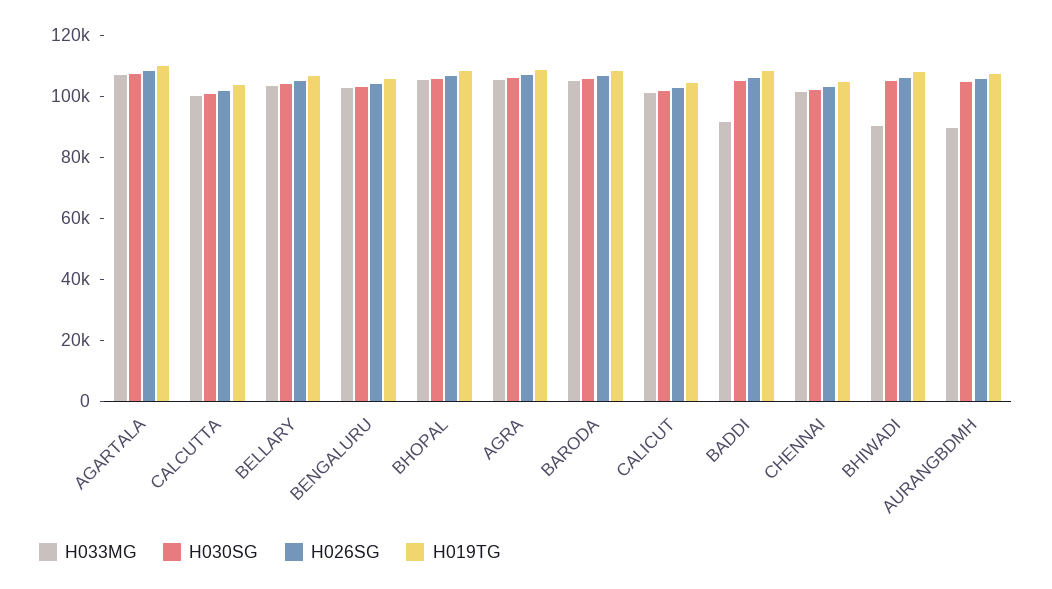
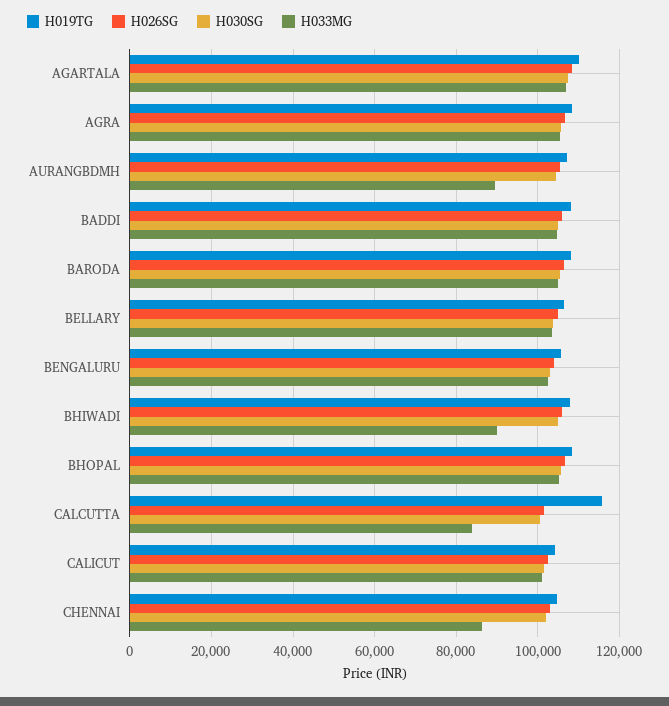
  {
    "H033MG": {
      "AGARTALA": 106000,
-     "CALCUTTA": 100000,
+     "CALCUTTA": 84000,
      "BELLARY": 104000,
      "BENGALURU": 102000,
      "BHOPAL": 106000,
      "AGRA": 106000,
      "BARODA": 104000,
      "CALICUT": 102000,
-     "BADDI": 90000,
+     "BADDI": 104000,
-     "CHENNAI": 100000,
+     "CHENNAI": 86000,
      "BHIWADI": 90000,
      "AURANGBDMH": 90000
    },
    "H030SG": {
      "AGARTALA": 108000,
      "CALCUTTA": 100000,
      "BELLARY": 104000,
      "BENGALURU": 104000,
      "BHOPAL": 106000,
      "AGRA": 106000,
      "BARODA": 106000,
      "CALICUT": 102000,
      "BADDI": 106000,
      "CHENNAI": 102000,
      "BHIWADI": 104000,
      "AURANGBDMH": 104000
    },
    "H026SG": {
      "AGARTALA": 108000,
      "CALCUTTA": 102000,
      "BELLARY": 104000,
      "BENGALURU": 104000,
      "BHOPAL": 106000,
      "AGRA": 106000,
      "BARODA": 106000,
      "CALICUT": 102000,
      "BADDI": 106000,
      "CHENNAI": 102000,
      "BHIWADI": 106000,
      "AURANGBDMH": 106000
    },
    "H019TG": {
      "AGARTALA": 110000,
-     "CALCUTTA": 105000,
+     "CALCUTTA": 116000,
      "BELLARY": 106000,
      "BENGALURU": 106000,
      "BHOPAL": 108000,
      "AGRA": 108000,
      "BARODA": 108000,
      "CALICUT": 104000,
      "BADDI": 108000,
      "CHENNAI": 104000,
      "BHIWADI": 108000,
      "AURANGBDMH": 108000
    }
  }

